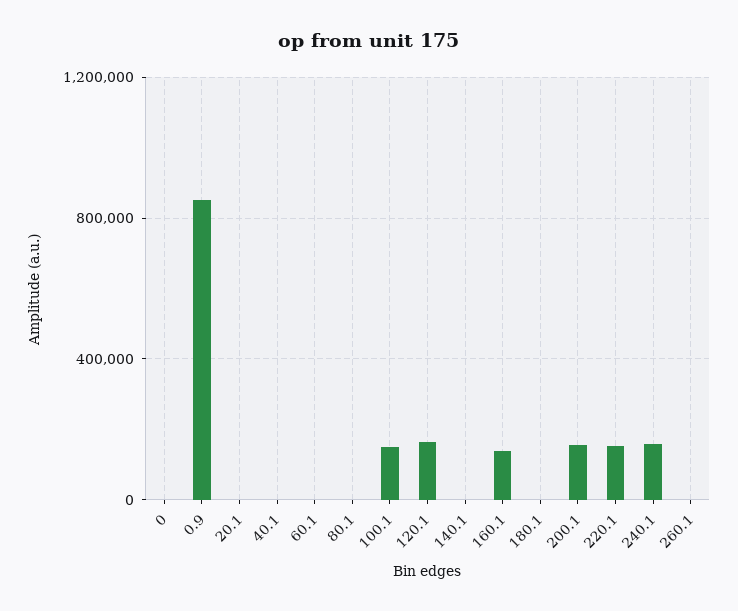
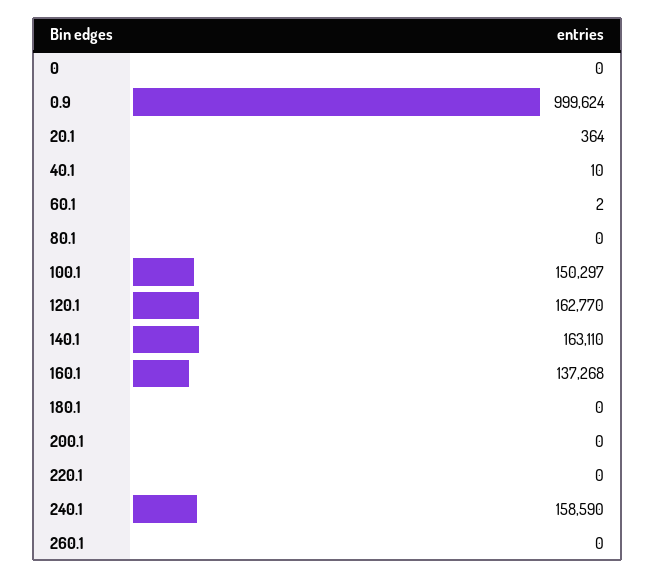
  {
    "0": 0,
-   "0.9": 850000,
+   "0.9": 999624,
    "20.1": 364,
    "40.1": 10,
    "60.1": 2,
    "80.1": 0,
    "100.1": 150297,
    "120.1": 162770,
-   "140.1": 0,
+   "140.1": 163110,
    "160.1": 137268,
    "180.1": 0,
-   "200.1": 150000,
+   "200.1": 0,
-   "220.1": 150000,
+   "220.1": 0,
    "240.1": 158590,
    "260.1": 0
  }

